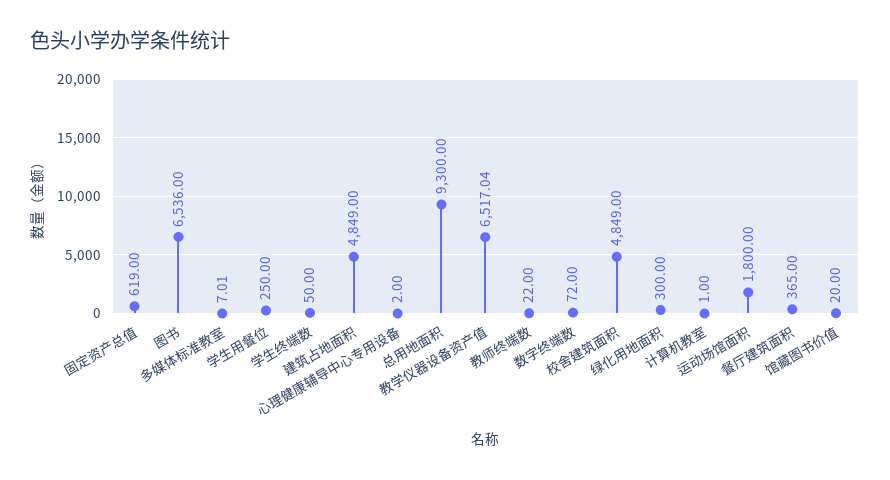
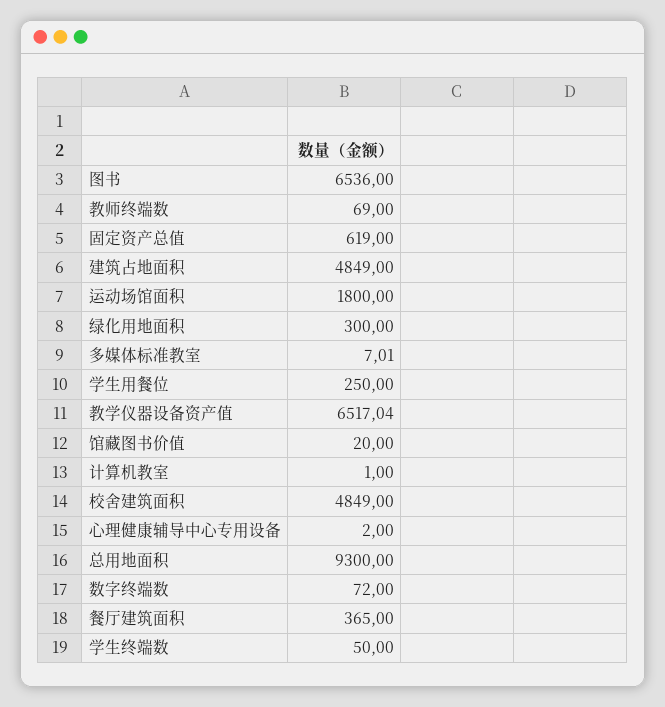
  {
    "固定资产总值": 619,
    "图书": 6536,
    "多媒体标准教室": 7.01,
    "学生用餐位": 250,
    "学生终端数": 50,
    "建筑占地面积": 4849,
    "心理健康辅导中心专用设备": 2,
    "总用地面积": 9300,
    "教学仪器设备资产值": 6517.04,
-   "教师终端数": 22,
+   "教师终端数": 69,
    "数字终端数": 72,
    "校舍建筑面积": 4849,
    "绿化用地面积": 300,
    "计算机教室": 1,
    "运动场馆面积": 1800,
    "餐厅建筑面积": 365,
    "馆藏图书价值": 20
  }

